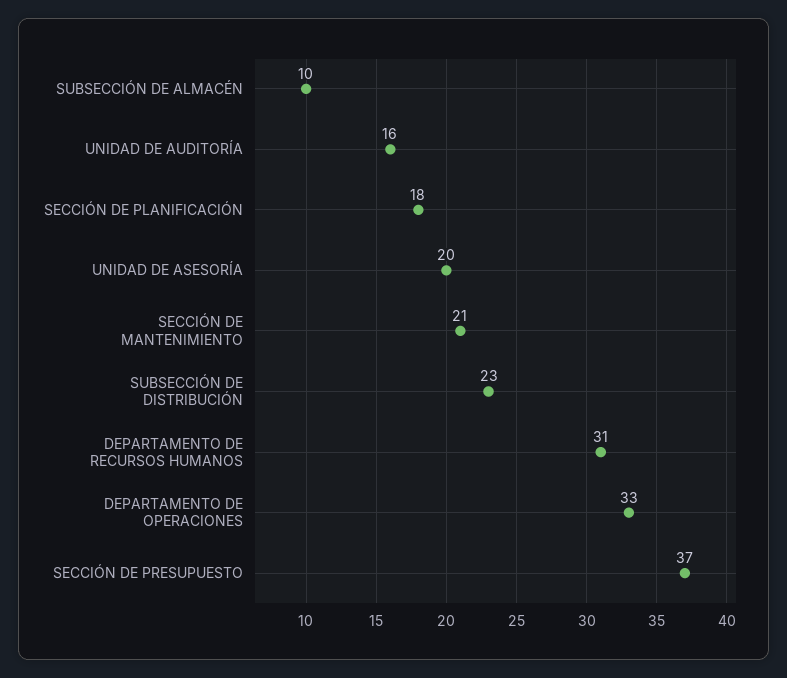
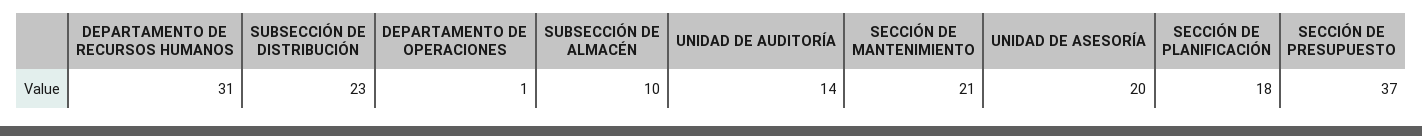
  {
    "SUBSECCIÓN DE ALMACÉN": 10,
-   "UNIDAD DE AUDITORÍA": 16,
+   "UNIDAD DE AUDITORÍA": 14,
    "SECCIÓN DE PLANIFICACIÓN": 18,
    "UNIDAD DE ASESORÍA": 20,
    "SECCIÓN DE MANTENIMIENTO": 21,
    "SUBSECCIÓN DE DISTRIBUCIÓN": 23,
    "DEPARTAMENTO DE RECURSOS HUMANOS": 31,
-   "DEPARTAMENTO DE OPERACIONES": 33,
+   "DEPARTAMENTO DE OPERACIONES": 1,
    "SECCIÓN DE PRESUPUESTO": 37
  }

